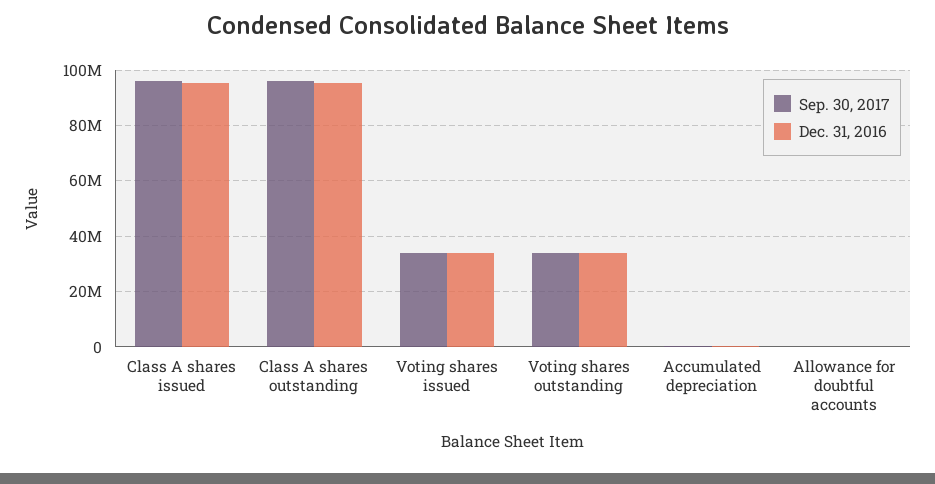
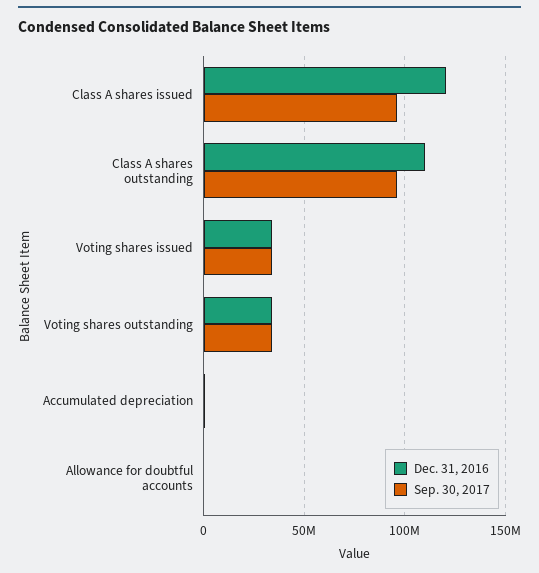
  {
    "Sep. 30, 2017": {
      "Class A shares issued": 95000000,
      "Class A shares outstanding": 95000000,
      "Voting shares issued": 35000000,
      "Voting shares outstanding": 35000000,
      "Accumulated depreciation": 0,
      "Allowance for doubtful accounts": 0
    },
    "Dec. 31, 2016": {
-     "Class A shares issued": 95000000,
+     "Class A shares issued": 120000000,
-     "Class A shares outstanding": 95000000,
+     "Class A shares outstanding": 110000000,
      "Voting shares issued": 35000000,
      "Voting shares outstanding": 35000000,
      "Accumulated depreciation": 0,
      "Allowance for doubtful accounts": 0
    }
  }

